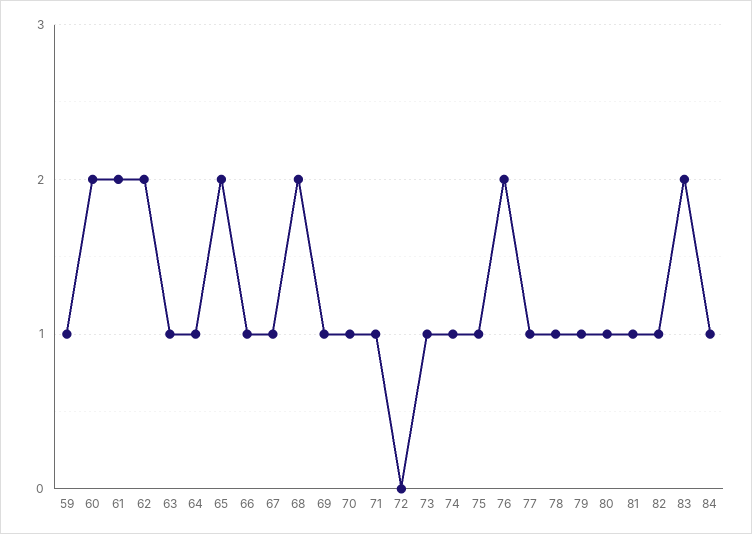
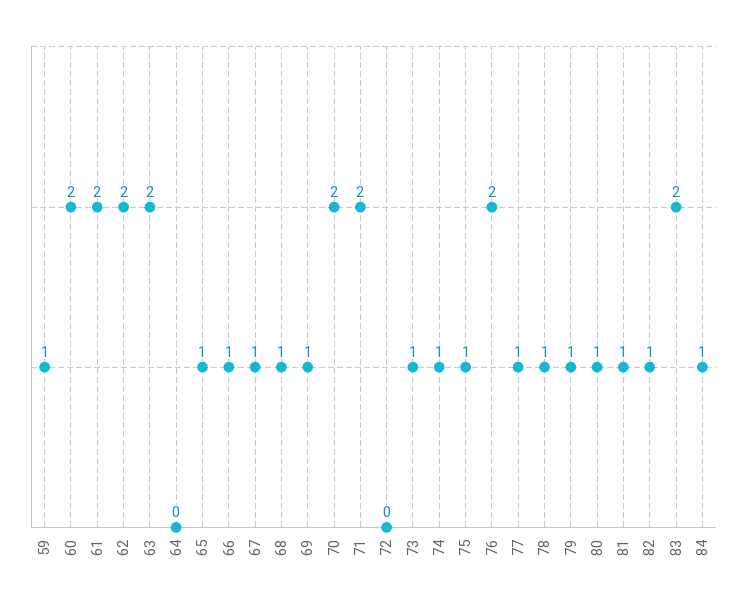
  {
    "59": 1,
    "60": 2,
    "61": 2,
    "62": 2,
-   "63": 1,
+   "63": 2,
-   "64": 1,
+   "64": 0,
-   "65": 2,
+   "65": 1,
    "66": 1,
    "67": 1,
-   "68": 2,
+   "68": 1,
    "69": 1,
-   "70": 1,
+   "70": 2,
-   "71": 1,
+   "71": 2,
    "72": 0,
    "73": 1,
    "74": 1,
    "75": 1,
    "76": 2,
    "77": 1,
    "78": 1,
    "79": 1,
    "80": 1,
    "81": 1,
    "82": 1,
    "83": 2,
    "84": 1
  }

